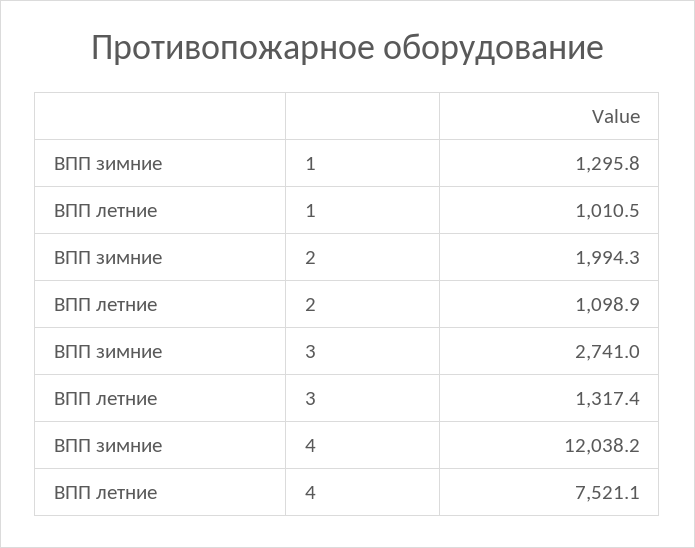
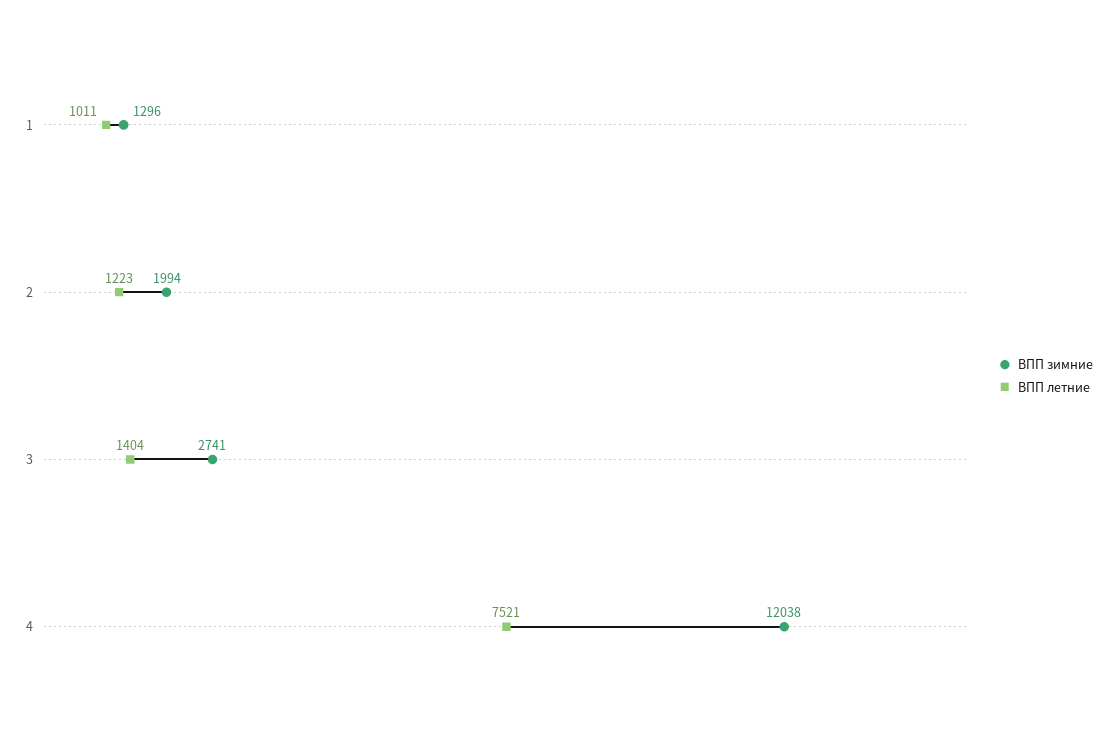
  {
    "ВПП зимние": {
      "1": 1295.8,
      "2": 1994.3,
      "3": 2741,
      "4": 12038.2
    },
    "ВПП летние": {
      "1": 1010.5,
-     "2": 1098.9,
+     "2": 1223,
-     "3": 1317.4,
+     "3": 1404,
      "4": 7521.1
    }
  }

